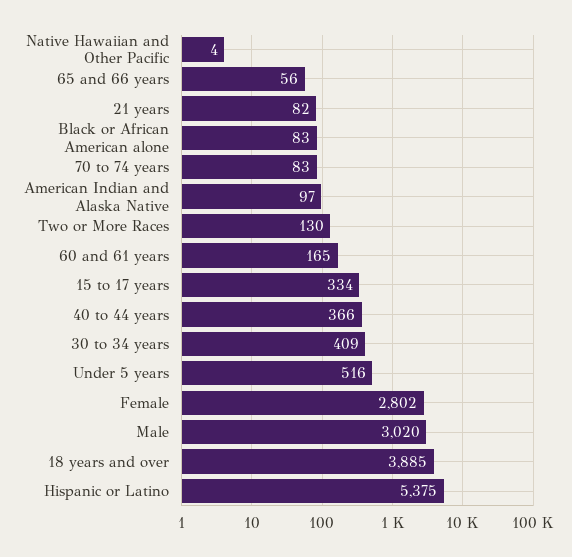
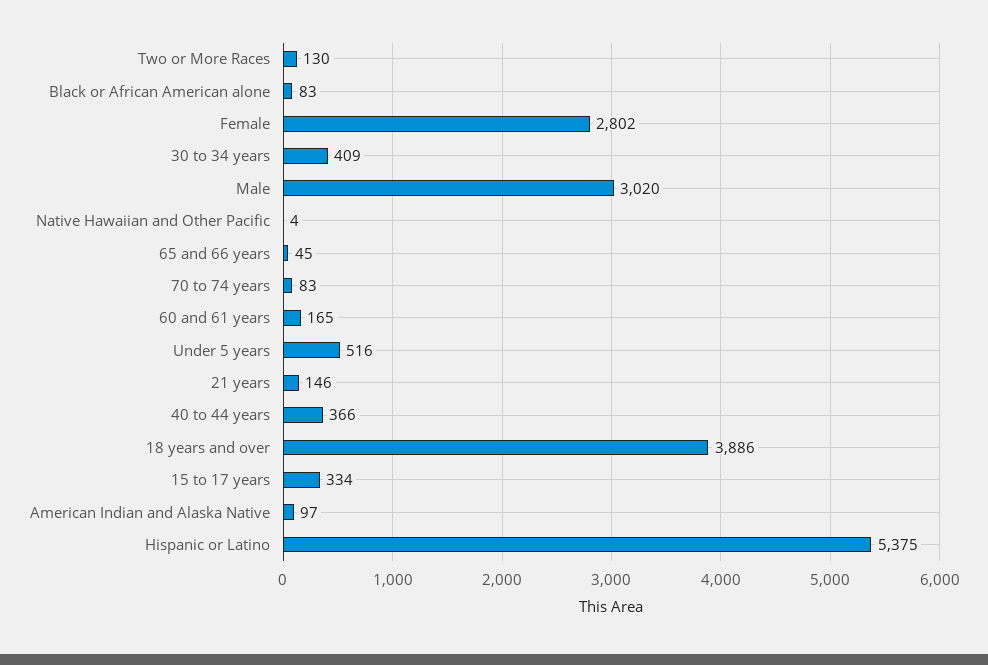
  {
    "Native Hawaiian and Other Pacific": 4,
-   "65 and 66 years": 56,
+   "65 and 66 years": 45,
-   "21 years": 82,
+   "21 years": 146,
    "Black or African American alone": 83,
    "70 to 74 years": 83,
    "American Indian and Alaska Native": 97,
    "Two or More Races": 130,
    "60 and 61 years": 165,
    "15 to 17 years": 334,
    "40 to 44 years": 366,
    "30 to 34 years": 409,
    "Under 5 years": 516,
    "Female": 2802,
    "Male": 3020,
-   "18 years and over": 3885,
+   "18 years and over": 3886,
    "Hispanic or Latino": 5375
  }

